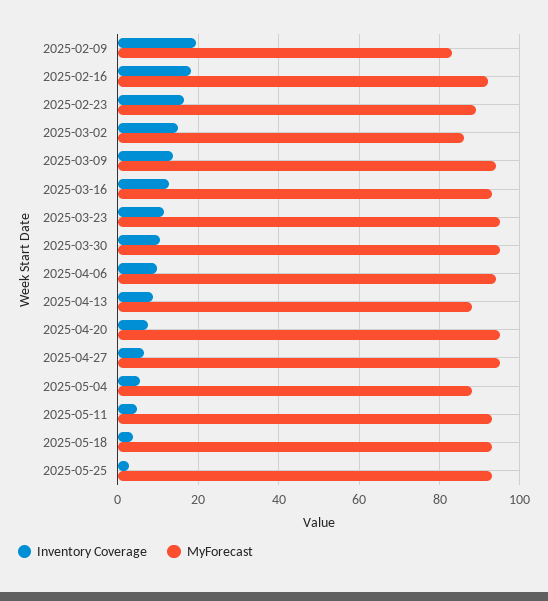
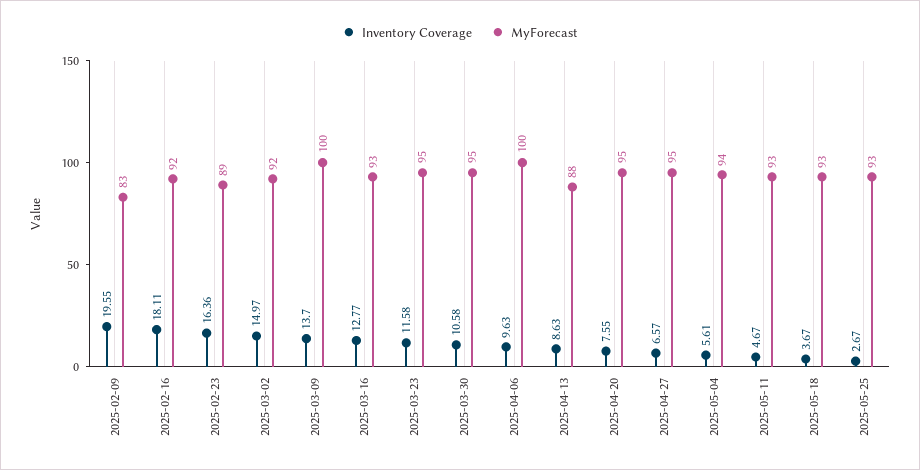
  {
    "Inventory Coverage": {
      "2025-02-09": 19.55,
      "2025-02-16": 18.11,
      "2025-02-23": 16.36,
      "2025-03-02": 14.97,
      "2025-03-09": 13.7,
      "2025-03-16": 12.77,
      "2025-03-23": 11.58,
      "2025-03-30": 10.58,
      "2025-04-06": 9.63,
      "2025-04-13": 8.63,
      "2025-04-20": 7.55,
      "2025-04-27": 6.57,
      "2025-05-04": 5.61,
      "2025-05-11": 4.67,
      "2025-05-18": 3.67,
      "2025-05-25": 2.67
    },
    "MyForecast": {
      "2025-02-09": 83,
      "2025-02-16": 92,
      "2025-02-23": 89,
-     "2025-03-02": 86,
+     "2025-03-02": 92,
-     "2025-03-09": 94,
+     "2025-03-09": 100,
      "2025-03-16": 93,
      "2025-03-23": 95,
      "2025-03-30": 95,
-     "2025-04-06": 94,
+     "2025-04-06": 100,
      "2025-04-13": 88,
      "2025-04-20": 95,
      "2025-04-27": 95,
-     "2025-05-04": 88,
+     "2025-05-04": 94,
      "2025-05-11": 93,
      "2025-05-18": 93,
      "2025-05-25": 93
    }
  }

